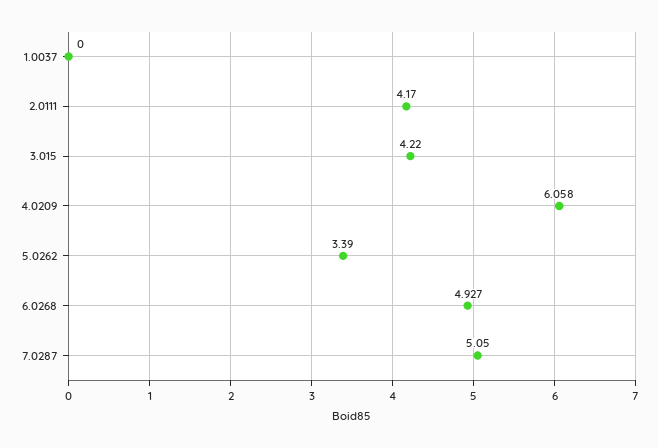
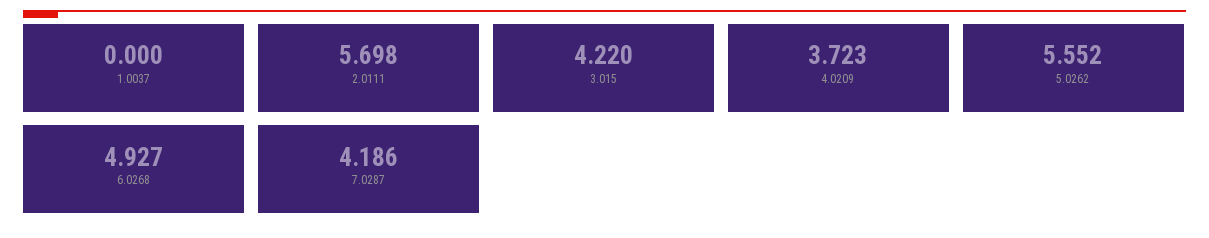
  {
    "1.0037": 0,
-   "2.0111": 4.17,
+   "2.0111": 5.698,
    "3.015": 4.22,
-   "4.0209": 6.058,
+   "4.0209": 3.723,
-   "5.0262": 3.39,
+   "5.0262": 5.552,
    "6.0268": 4.927,
-   "7.0287": 5.05
+   "7.0287": 4.186
  }

